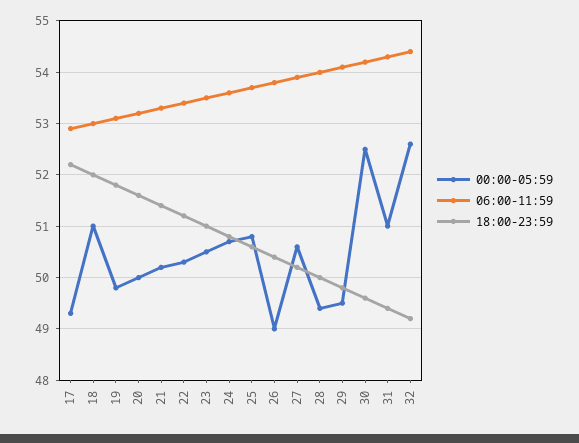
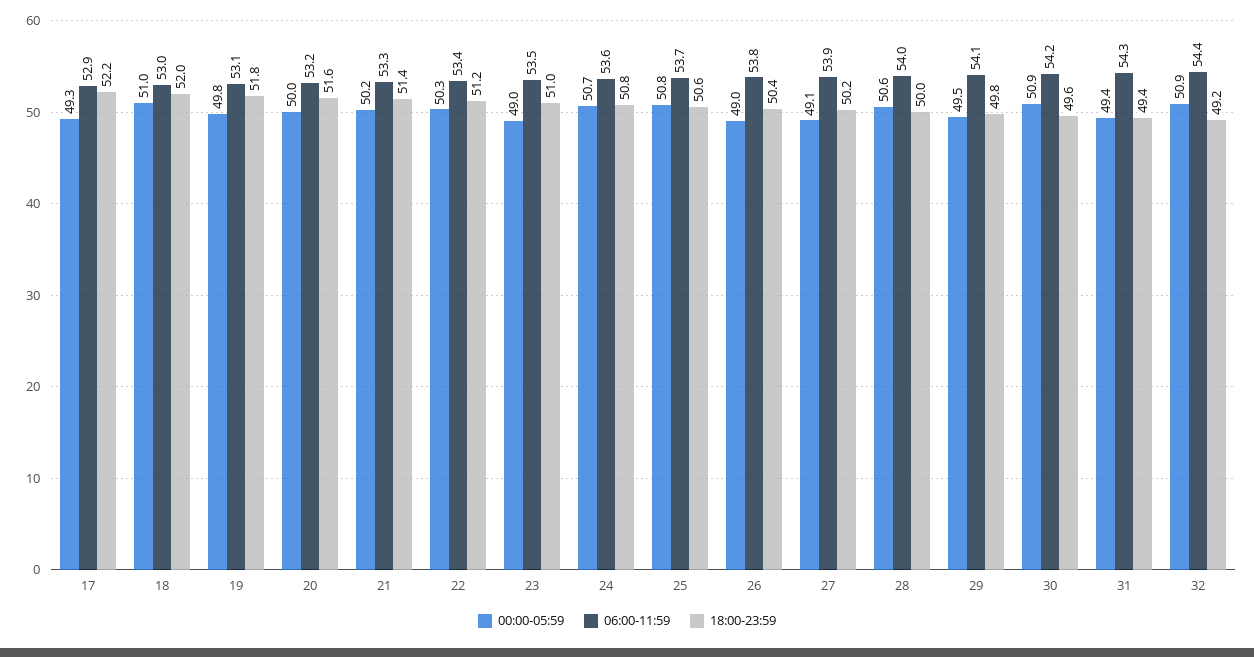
  {
    "00:00-05:59": {
      "17": 49.3,
      "18": 51,
      "19": 49.8,
      "20": 50,
      "21": 50.2,
      "22": 50.3,
-     "23": 50.5,
+     "23": 49,
      "24": 50.7,
      "25": 50.8,
      "26": 49,
-     "27": 50.5,
+     "27": 49.1,
-     "28": 49.5,
+     "28": 50.6,
      "29": 49.5,
-     "30": 52.5,
+     "30": 50.9,
-     "31": 51,
+     "31": 49.4,
-     "32": 52.5
+     "32": 50.9
    },
    "06:00-11:59": {
      "17": 52.9,
      "18": 53,
      "19": 53.1,
      "20": 53.2,
      "21": 53.3,
      "22": 53.4,
      "23": 53.5,
      "24": 53.6,
      "25": 53.7,
      "26": 53.8,
      "27": 53.9,
      "28": 54,
      "29": 54.1,
      "30": 54.2,
      "31": 54.3,
      "32": 54.4
    },
    "18:00-23:59": {
      "17": 52.2,
      "18": 52,
      "19": 51.8,
      "20": 51.6,
      "21": 51.4,
      "22": 51.2,
      "23": 51,
      "24": 50.8,
      "25": 50.6,
      "26": 50.4,
      "27": 50.2,
      "28": 50,
      "29": 49.8,
      "30": 49.6,
      "31": 49.4,
      "32": 49.2
    }
  }

